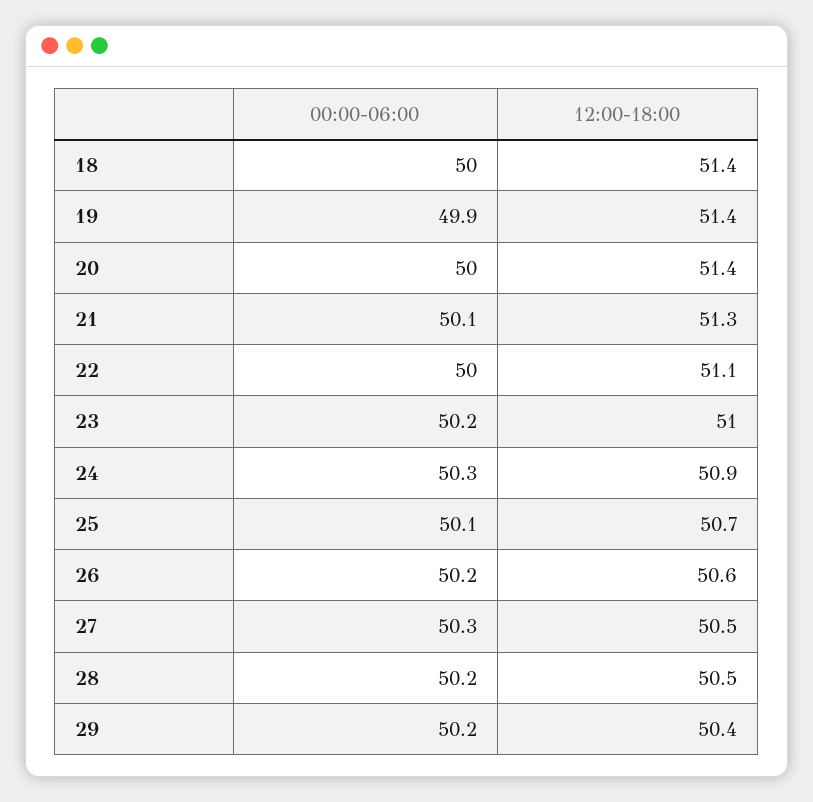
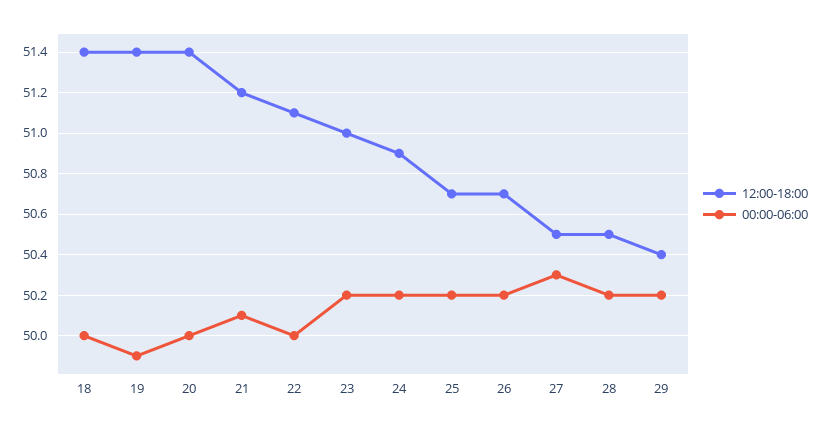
  {
    "00:00-06:00": {
      "18": 50,
      "19": 49.9,
      "20": 50,
      "21": 50.1,
      "22": 50,
      "23": 50.2,
-     "24": 50.3,
+     "24": 50.2,
-     "25": 50.1,
+     "25": 50.2,
      "26": 50.2,
      "27": 50.3,
      "28": 50.2,
      "29": 50.2
    },
    "12:00-18:00": {
      "18": 51.4,
      "19": 51.4,
      "20": 51.4,
-     "21": 51.3,
+     "21": 51.2,
      "22": 51.1,
      "23": 51,
      "24": 50.9,
      "25": 50.7,
-     "26": 50.6,
+     "26": 50.7,
      "27": 50.5,
      "28": 50.5,
      "29": 50.4
    }
  }

